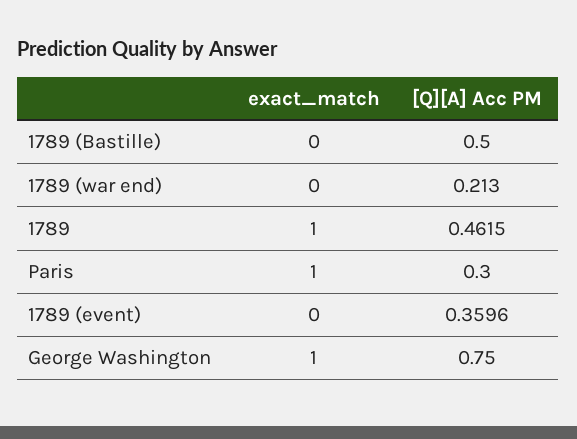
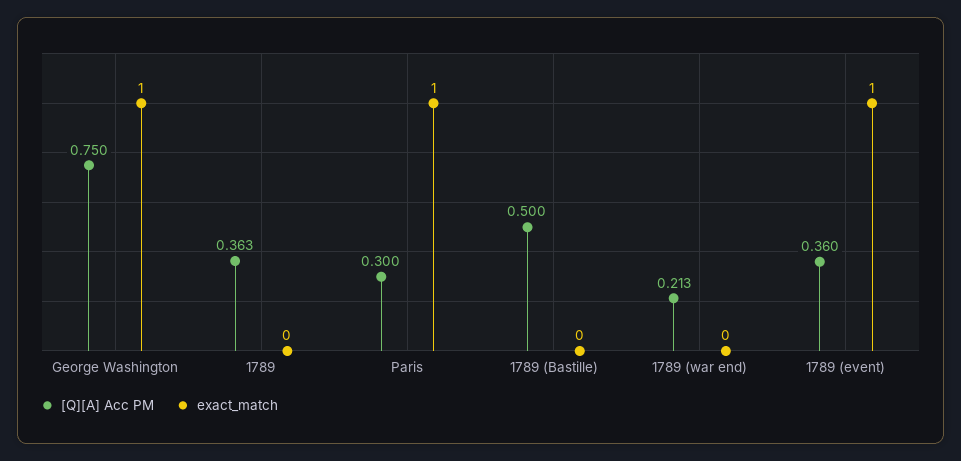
  {
    "exact_match": {
      "1789 (Bastille)": 0,
      "1789 (war end)": 0,
-     "1789": 1,
+     "1789": 0,
      "Paris": 1,
-     "1789 (event)": 0,
+     "1789 (event)": 1,
      "George Washington": 1
    },
    "[Q][A] Acc PM": {
      "1789 (Bastille)": 0.5,
      "1789 (war end)": 0.213,
-     "1789": 0.4615,
+     "1789": 0.363,
      "Paris": 0.3,
      "1789 (event)": 0.3596,
      "George Washington": 0.75
    }
  }

